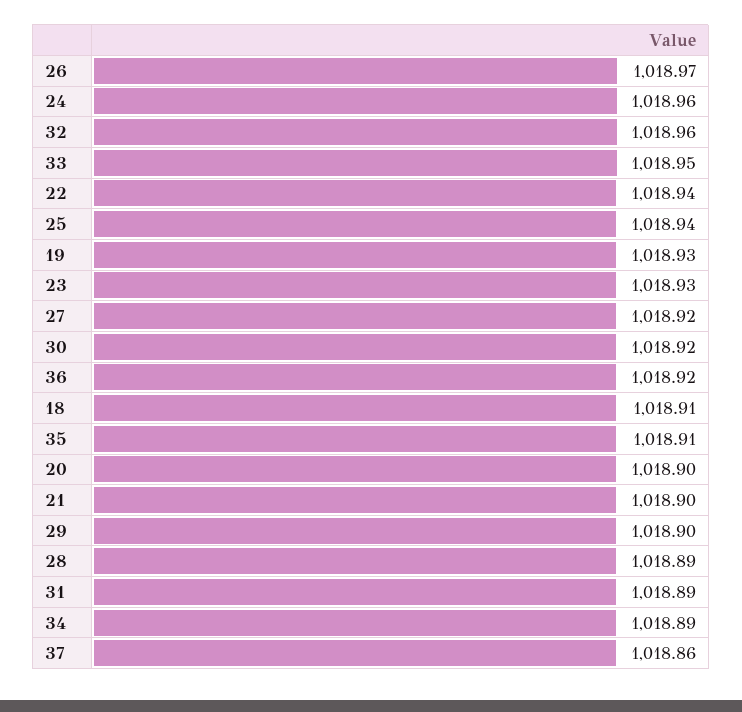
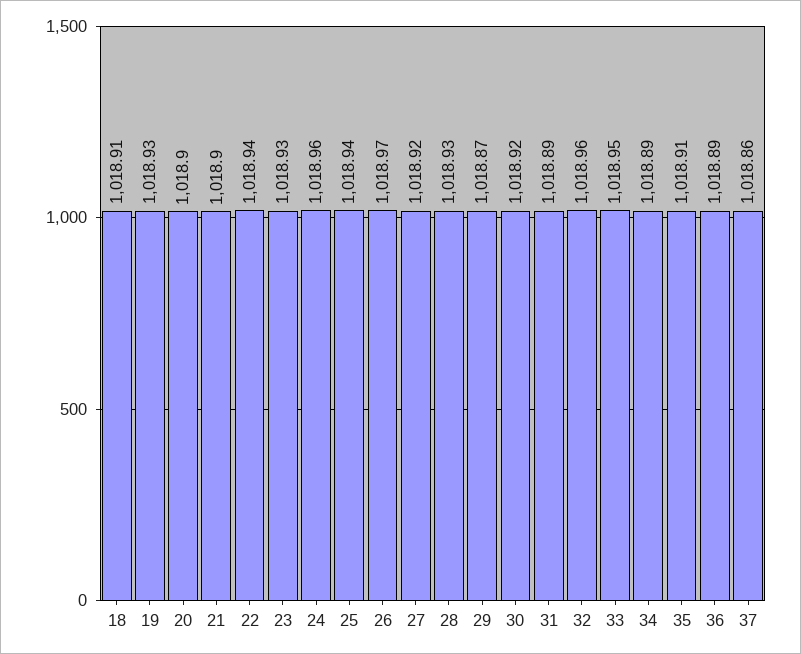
  {
    "26": 1018.97,
    "24": 1018.96,
    "32": 1018.96,
    "33": 1018.95,
    "22": 1018.94,
    "25": 1018.94,
    "19": 1018.93,
    "23": 1018.93,
    "27": 1018.92,
    "30": 1018.92,
-   "36": 1018.92,
+   "36": 1018.89,
    "18": 1018.91,
    "35": 1018.91,
    "20": 1018.9,
    "21": 1018.9,
-   "29": 1018.9,
+   "29": 1018.87,
-   "28": 1018.89,
+   "28": 1018.93,
    "31": 1018.89,
    "34": 1018.89,
    "37": 1018.86
  }

